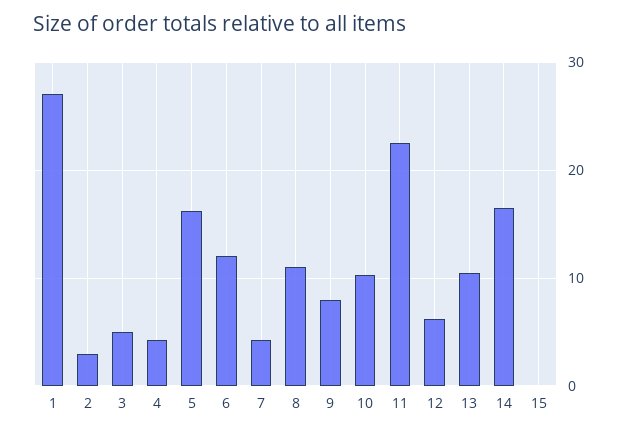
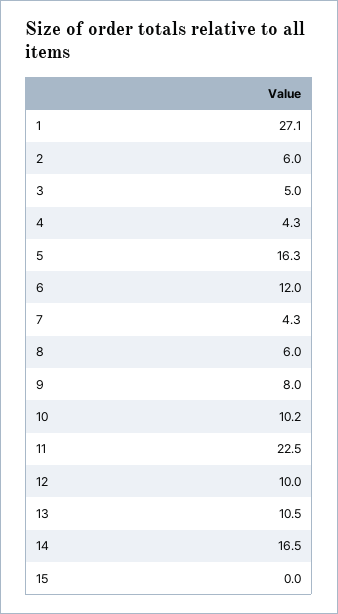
  {
    "1": 27.1,
-   "2": 3,
+   "2": 6,
    "3": 5,
    "4": 4.3,
    "5": 16.3,
    "6": 12,
    "7": 4.3,
-   "8": 11,
+   "8": 6,
    "9": 8,
    "10": 10.2,
    "11": 22.5,
-   "12": 6,
+   "12": 10,
    "13": 10.5,
    "14": 16.5,
    "15": 0
  }

